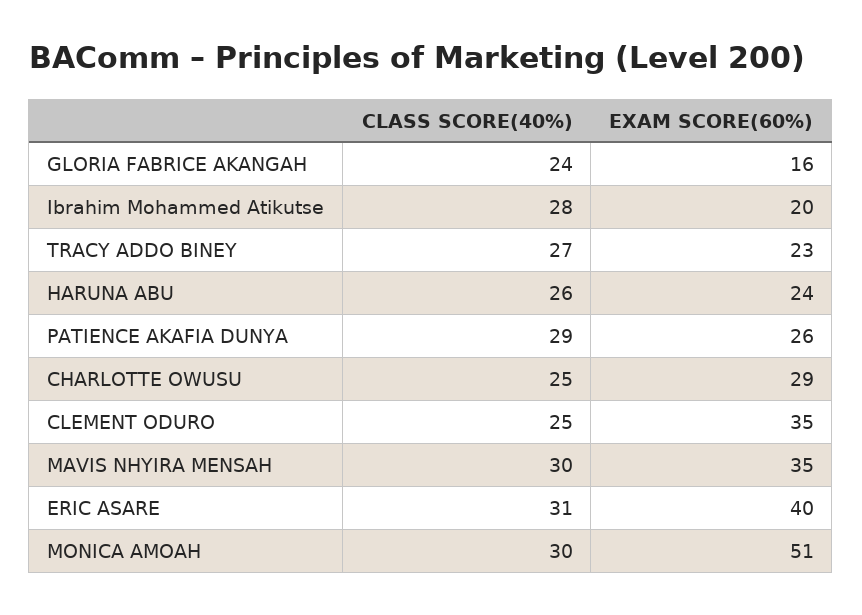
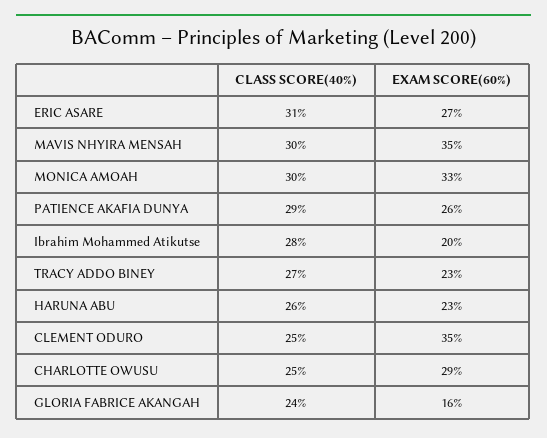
  {
    "CLASS SCORE(40%)": {
      "GLORIA FABRICE AKANGAH": 24,
      "Ibrahim Mohammed Atikutse": 28,
      "TRACY ADDO BINEY": 27,
      "HARUNA ABU": 26,
      "PATIENCE AKAFIA DUNYA": 29,
      "CHARLOTTE OWUSU": 25,
      "CLEMENT ODURO": 25,
      "MAVIS NHYIRA MENSAH": 30,
      "ERIC ASARE": 31,
      "MONICA AMOAH": 30
    },
    "EXAM SCORE(60%)": {
      "GLORIA FABRICE AKANGAH": 16,
      "Ibrahim Mohammed Atikutse": 20,
      "TRACY ADDO BINEY": 23,
-     "HARUNA ABU": 24,
+     "HARUNA ABU": 23,
      "PATIENCE AKAFIA DUNYA": 26,
      "CHARLOTTE OWUSU": 29,
      "CLEMENT ODURO": 35,
      "MAVIS NHYIRA MENSAH": 35,
-     "ERIC ASARE": 40,
+     "ERIC ASARE": 27,
-     "MONICA AMOAH": 51
+     "MONICA AMOAH": 33
    }
  }

